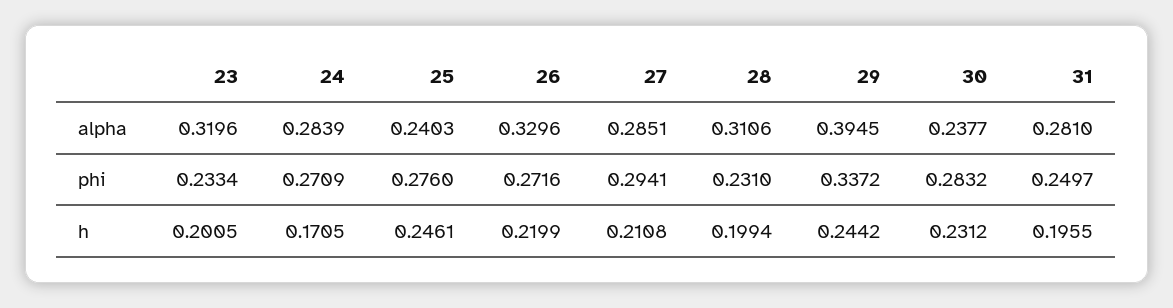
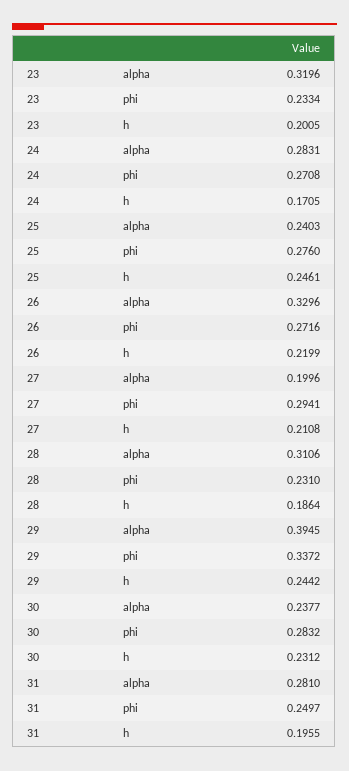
  {
    "23": {
      "alpha": 0.3196,
      "phi": 0.2334,
      "h": 0.2005
    },
    "24": {
-     "alpha": 0.2839,
+     "alpha": 0.2831,
-     "phi": 0.2709,
+     "phi": 0.2708,
      "h": 0.1705
    },
    "25": {
      "alpha": 0.2403,
      "phi": 0.276,
      "h": 0.2461
    },
    "26": {
      "alpha": 0.3296,
      "phi": 0.2716,
      "h": 0.2199
    },
    "27": {
-     "alpha": 0.2851,
+     "alpha": 0.1996,
      "phi": 0.2941,
      "h": 0.2108
    },
    "28": {
      "alpha": 0.3106,
      "phi": 0.231,
-     "h": 0.1994
+     "h": 0.1864
    },
    "29": {
      "alpha": 0.3945,
      "phi": 0.3372,
      "h": 0.2442
    },
    "30": {
      "alpha": 0.2377,
      "phi": 0.2832,
      "h": 0.2312
    },
    "31": {
      "alpha": 0.281,
      "phi": 0.2497,
      "h": 0.1955
    }
  }

